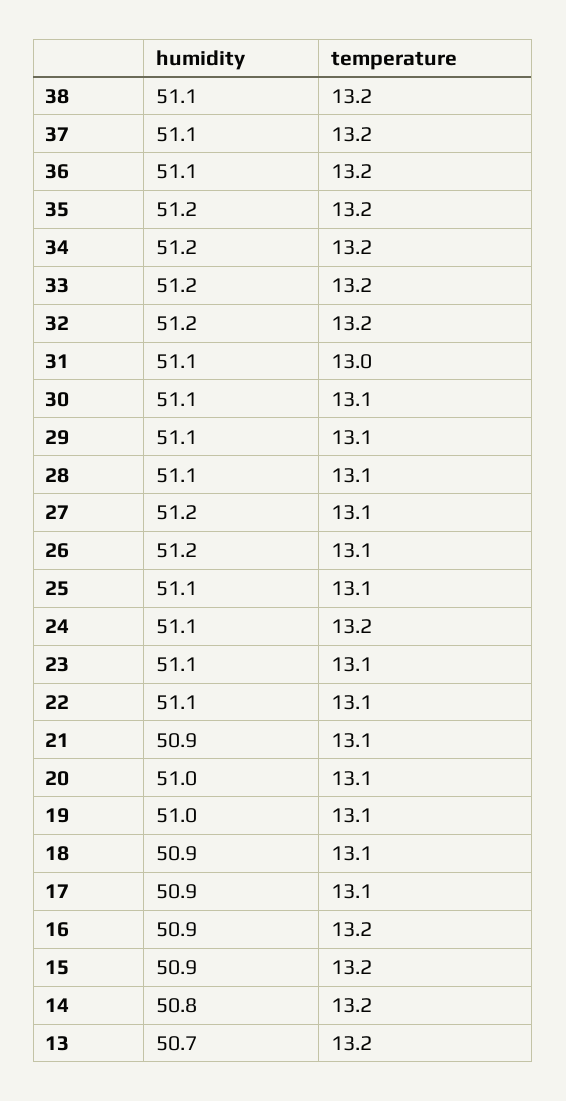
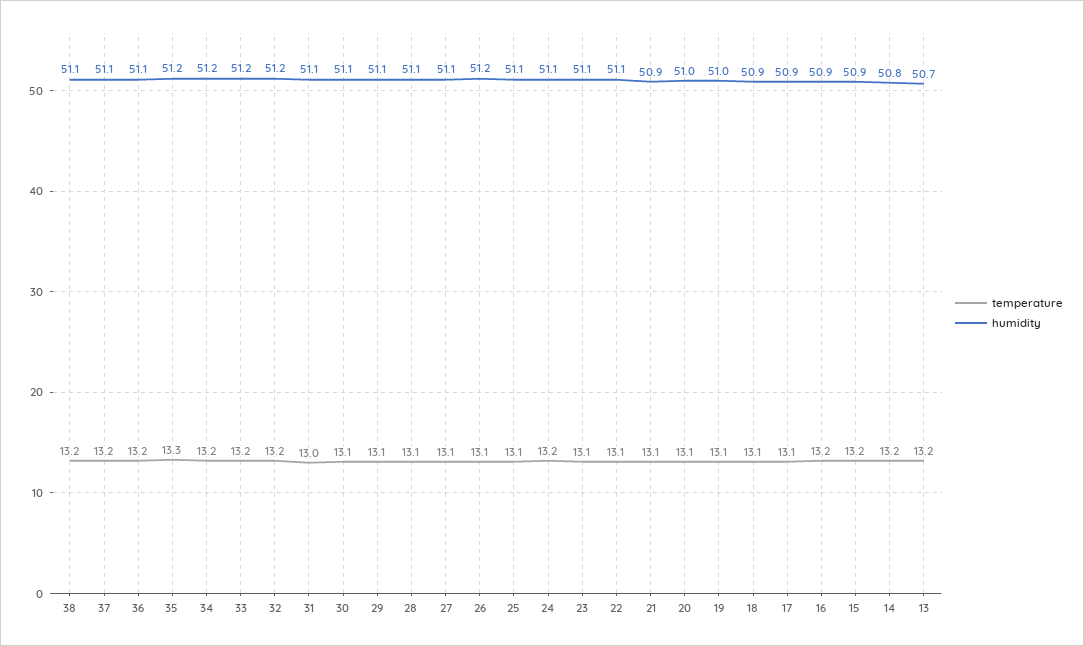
  {
    "humidity": {
      "38": 51.1,
      "37": 51.1,
      "36": 51.1,
      "35": 51.2,
      "34": 51.2,
      "33": 51.2,
      "32": 51.2,
      "31": 51.1,
      "30": 51.1,
      "29": 51.1,
      "28": 51.1,
-     "27": 51.2,
+     "27": 51.1,
      "26": 51.2,
      "25": 51.1,
      "24": 51.1,
      "23": 51.1,
      "22": 51.1,
      "21": 50.9,
      "20": 51,
      "19": 51,
      "18": 50.9,
      "17": 50.9,
      "16": 50.9,
      "15": 50.9,
      "14": 50.8,
      "13": 50.7
    },
    "temperature": {
      "38": 13.2,
      "37": 13.2,
      "36": 13.2,
-     "35": 13.2,
+     "35": 13.3,
      "34": 13.2,
      "33": 13.2,
      "32": 13.2,
      "31": 13,
      "30": 13.1,
      "29": 13.1,
      "28": 13.1,
      "27": 13.1,
      "26": 13.1,
      "25": 13.1,
      "24": 13.2,
      "23": 13.1,
      "22": 13.1,
      "21": 13.1,
      "20": 13.1,
      "19": 13.1,
      "18": 13.1,
      "17": 13.1,
      "16": 13.2,
      "15": 13.2,
      "14": 13.2,
      "13": 13.2
    }
  }

